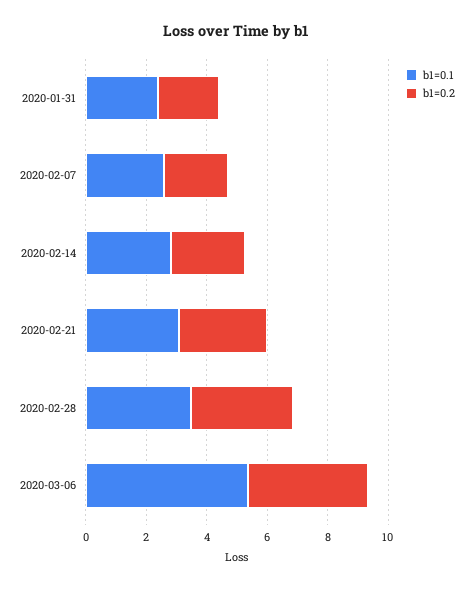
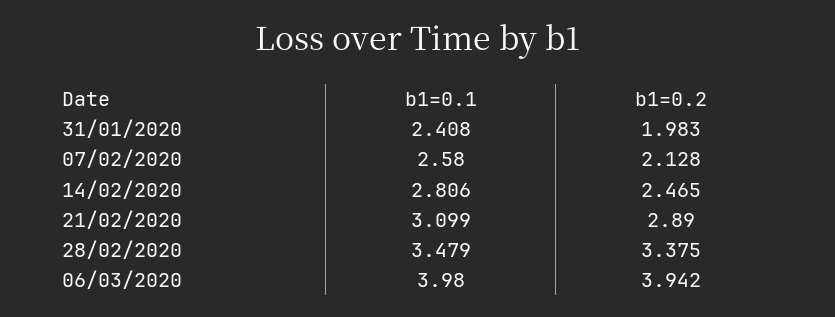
  {
    "b1=0.1": {
      "2020-01-31": 2.408,
      "2020-02-07": 2.58,
      "2020-02-14": 2.806,
      "2020-02-21": 3.099,
      "2020-02-28": 3.479,
-     "2020-03-06": 5.5
+     "2020-03-06": 3.98
    },
    "b1=0.2": {
      "2020-01-31": 1.983,
      "2020-02-07": 2.128,
      "2020-02-14": 2.465,
      "2020-02-21": 2.89,
      "2020-02-28": 3.375,
      "2020-03-06": 3.942
    }
  }

